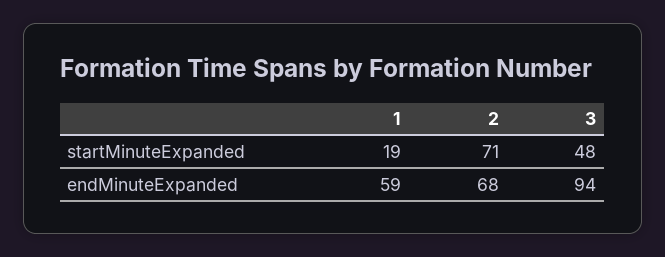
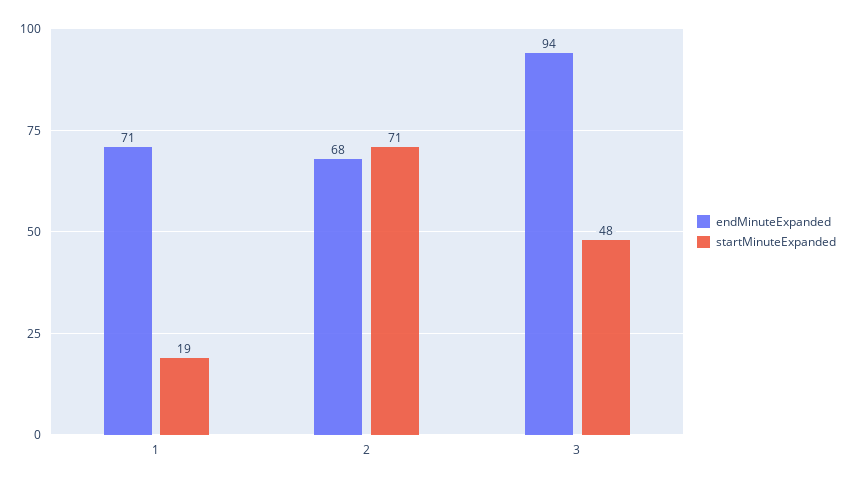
  {
    "startMinuteExpanded": {
      "1": 19,
      "2": 71,
      "3": 48
    },
    "endMinuteExpanded": {
-     "1": 59,
+     "1": 71,
      "2": 68,
      "3": 94
    }
  }

